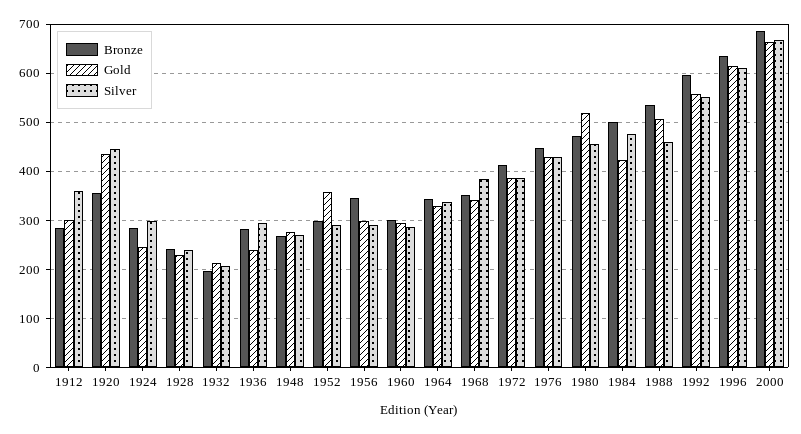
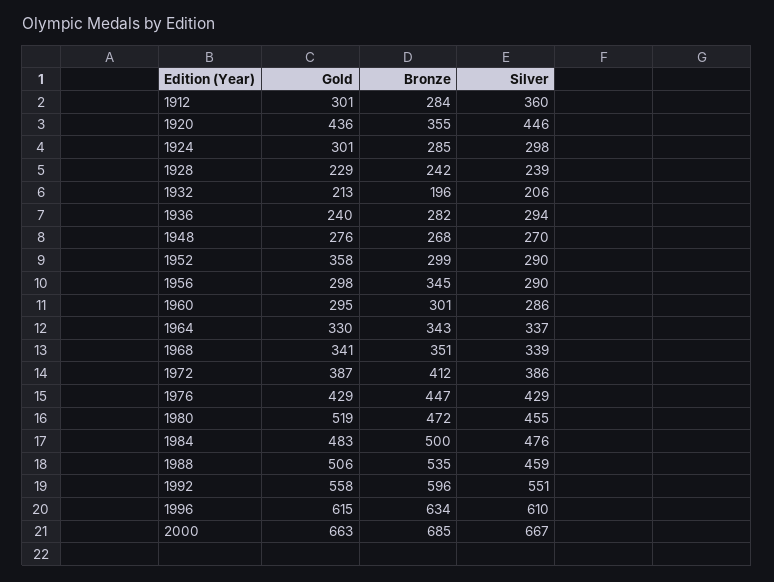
  {
    "Bronze": {
      "1912": 284,
      "1920": 355,
      "1924": 285,
      "1928": 242,
      "1932": 196,
      "1936": 282,
      "1948": 268,
      "1952": 299,
      "1956": 345,
      "1960": 301,
      "1964": 343,
      "1968": 351,
      "1972": 412,
      "1976": 447,
      "1980": 472,
      "1984": 500,
      "1988": 535,
      "1992": 596,
      "1996": 634,
      "2000": 685
    },
    "Gold": {
      "1912": 301,
      "1920": 436,
-     "1924": 240,
+     "1924": 301,
      "1928": 229,
      "1932": 213,
      "1936": 240,
      "1948": 276,
      "1952": 358,
      "1956": 298,
      "1960": 295,
      "1964": 330,
      "1968": 341,
      "1972": 387,
      "1976": 429,
      "1980": 519,
-     "1984": 420,
+     "1984": 483,
      "1988": 506,
      "1992": 558,
      "1996": 615,
      "2000": 663
    },
    "Silver": {
      "1912": 360,
      "1920": 446,
      "1924": 298,
      "1928": 239,
      "1932": 206,
      "1936": 294,
      "1948": 270,
      "1952": 290,
      "1956": 290,
      "1960": 286,
      "1964": 337,
-     "1968": 380,
+     "1968": 339,
      "1972": 386,
      "1976": 429,
      "1980": 455,
      "1984": 476,
      "1988": 459,
      "1992": 551,
      "1996": 610,
      "2000": 667
    }
  }

